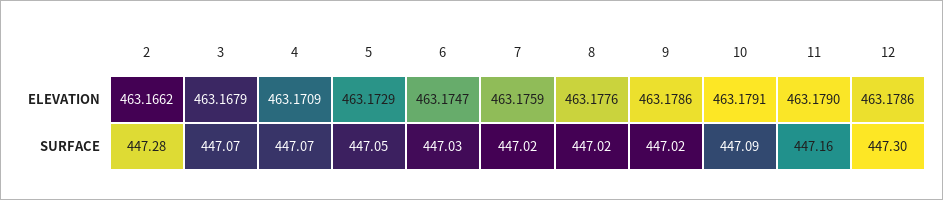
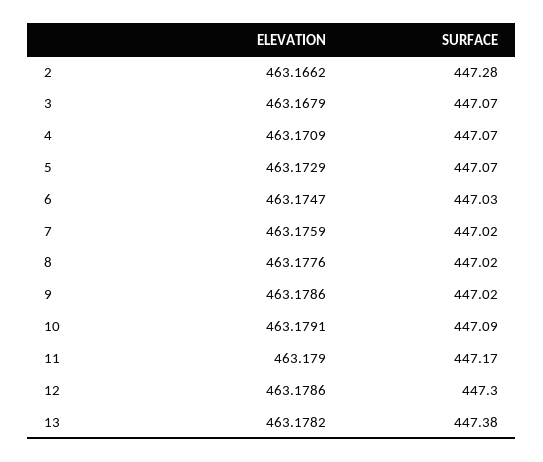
  {
    "2": {
      "ELEVATION": 463.1662,
      "SURFACE": 447.28
    },
    "3": {
      "ELEVATION": 463.1679,
      "SURFACE": 447.07
    },
    "4": {
      "ELEVATION": 463.1709,
      "SURFACE": 447.07
    },
    "5": {
      "ELEVATION": 463.1729,
-     "SURFACE": 447.05
+     "SURFACE": 447.07
    },
    "6": {
      "ELEVATION": 463.1747,
      "SURFACE": 447.03
    },
    "7": {
      "ELEVATION": 463.1759,
      "SURFACE": 447.02
    },
    "8": {
      "ELEVATION": 463.1776,
      "SURFACE": 447.02
    },
    "9": {
      "ELEVATION": 463.1786,
      "SURFACE": 447.02
    },
    "10": {
      "ELEVATION": 463.1791,
      "SURFACE": 447.09
    },
    "11": {
      "ELEVATION": 463.179,
-     "SURFACE": 447.16
+     "SURFACE": 447.17
    },
    "12": {
      "ELEVATION": 463.1786,
      "SURFACE": 447.3
-   }
+   },
+   "13": {
+     "ELEVATION": 463.1782,
+     "SURFACE": 447.38
+   }
  }

